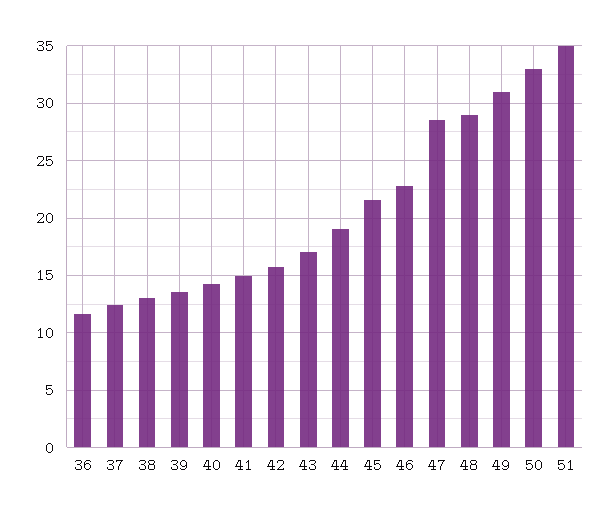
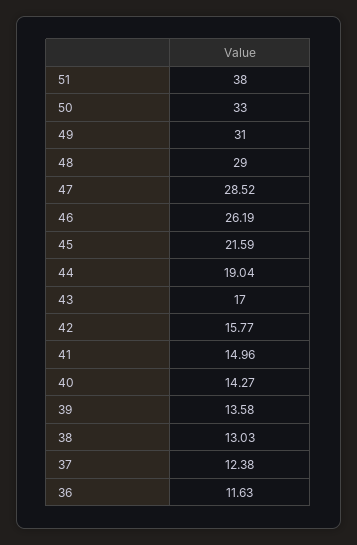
  {
    "36": 11.63,
    "37": 12.38,
    "38": 13.03,
    "39": 13.58,
    "40": 14.27,
    "41": 14.96,
    "42": 15.77,
    "43": 17,
    "44": 19.04,
    "45": 21.59,
-   "46": 23,
+   "46": 26.19,
    "47": 28.52,
    "48": 29,
    "49": 31,
    "50": 33,
-   "51": 35
+   "51": 38
  }

